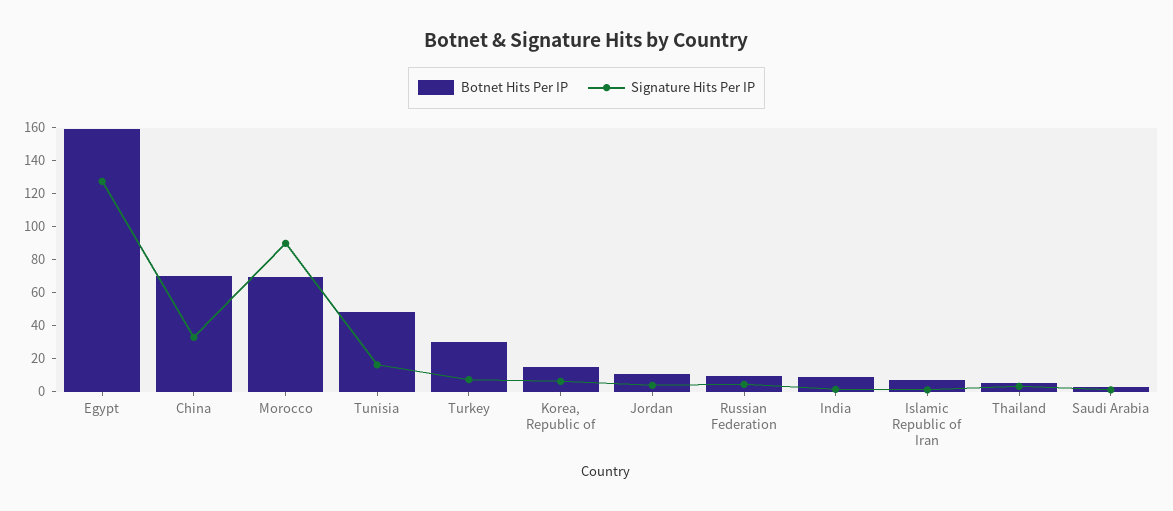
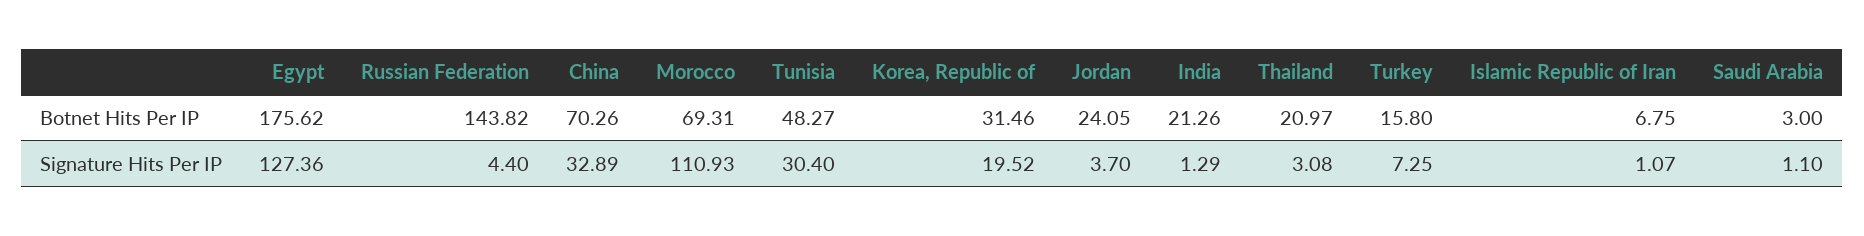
  {
    "Botnet Hits Per IP": {
-     "Egypt": 160,
+     "Egypt": 175.62,
      "China": 70.26,
      "Morocco": 69.31,
      "Tunisia": 48.27,
-     "Turkey": 30,
+     "Turkey": 15.8,
-     "Korea, Republic of": 15,
+     "Korea, Republic of": 31.46,
-     "Jordan": 10,
+     "Jordan": 24.05,
-     "Russian Federation": 10,
+     "Russian Federation": 143.82,
-     "India": 10,
+     "India": 21.26,
      "Islamic Republic of Iran": 6.75,
-     "Thailand": 5,
+     "Thailand": 20.97,
      "Saudi Arabia": 3
    },
    "Signature Hits Per IP": {
      "Egypt": 127.36,
      "China": 32.89,
-     "Morocco": 90,
+     "Morocco": 110.93,
-     "Tunisia": 15,
+     "Tunisia": 30.4,
      "Turkey": 7.25,
-     "Korea, Republic of": 5,
+     "Korea, Republic of": 19.52,
      "Jordan": 3.7,
      "Russian Federation": 4.4,
      "India": 1.29,
      "Islamic Republic of Iran": 1.07,
      "Thailand": 3.08,
      "Saudi Arabia": 1.1
    }
  }

